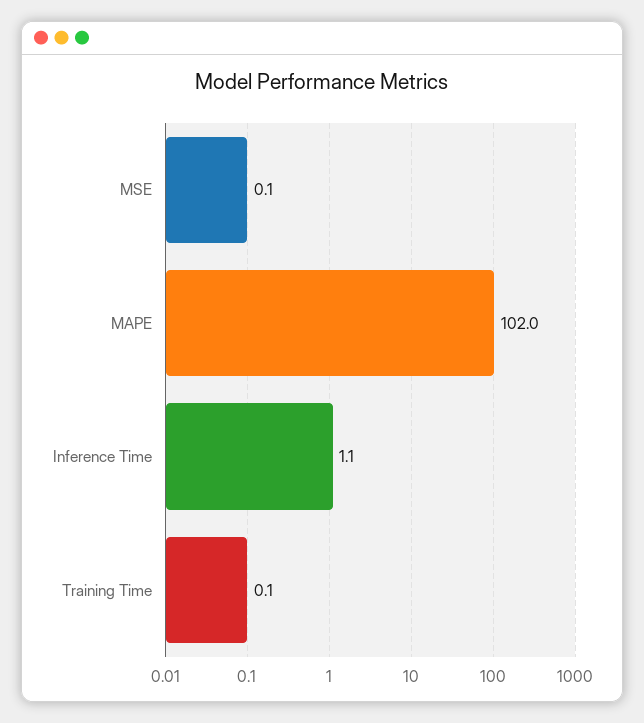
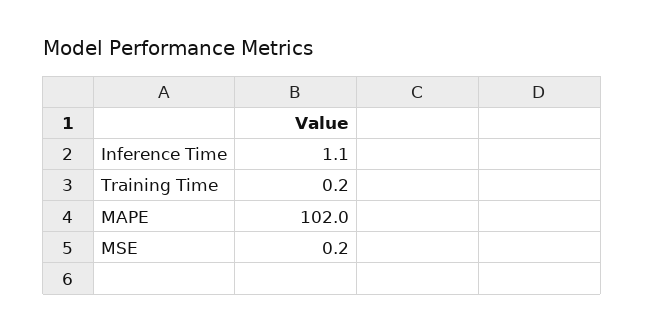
  {
-   "MSE": 0.1,
+   "MSE": 0.2,
    "MAPE": 102,
    "Inference Time": 1.1,
-   "Training Time": 0.1
+   "Training Time": 0.2
  }

